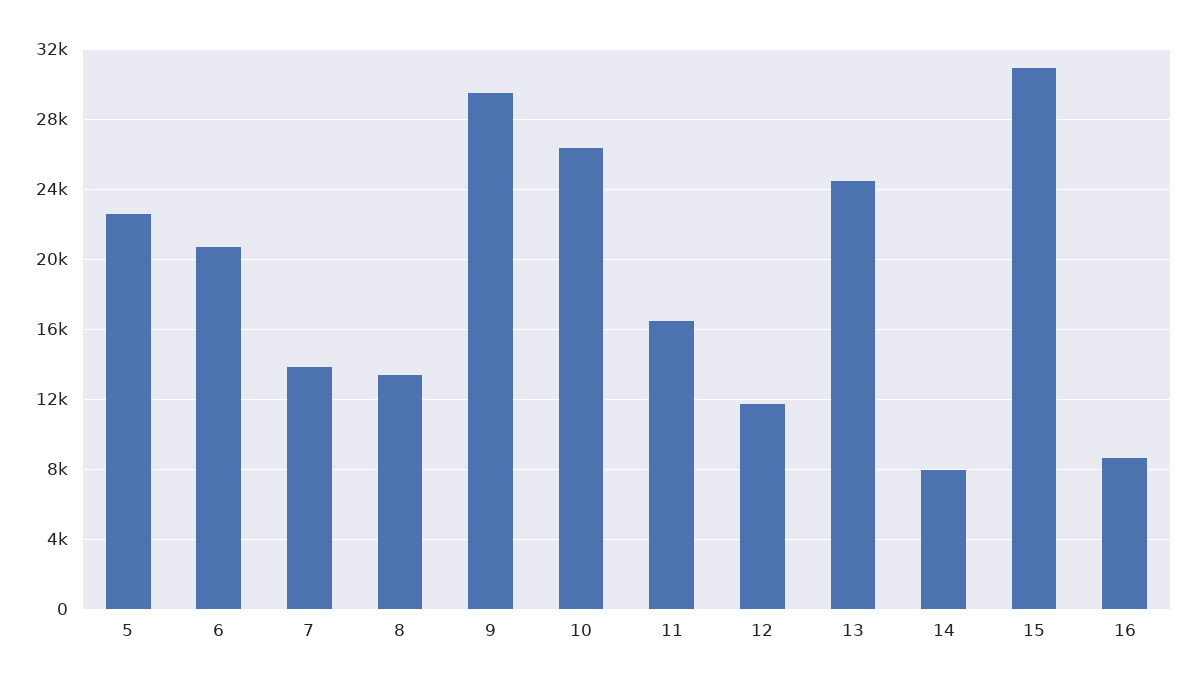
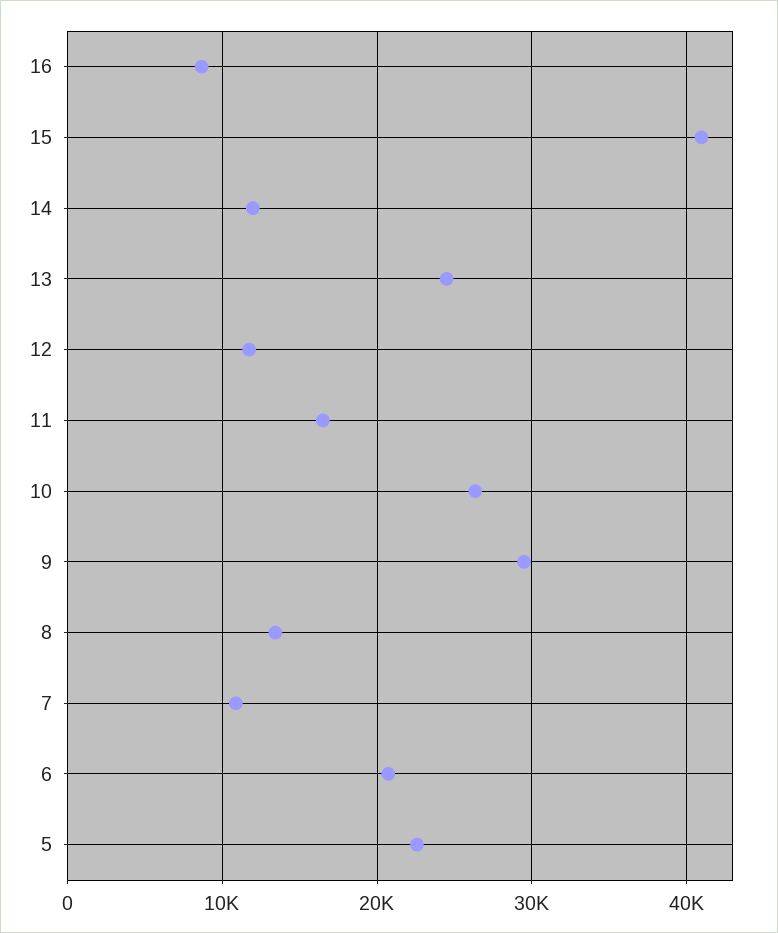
  {
    "5": 22500,
    "6": 20500,
-   "7": 14000,
+   "7": 11000,
    "8": 13500,
    "9": 29500,
    "10": 26500,
    "11": 16500,
    "12": 11500,
    "13": 24500,
-   "14": 8000,
+   "14": 12000,
-   "15": 31000,
+   "15": 41000,
    "16": 8500
  }

